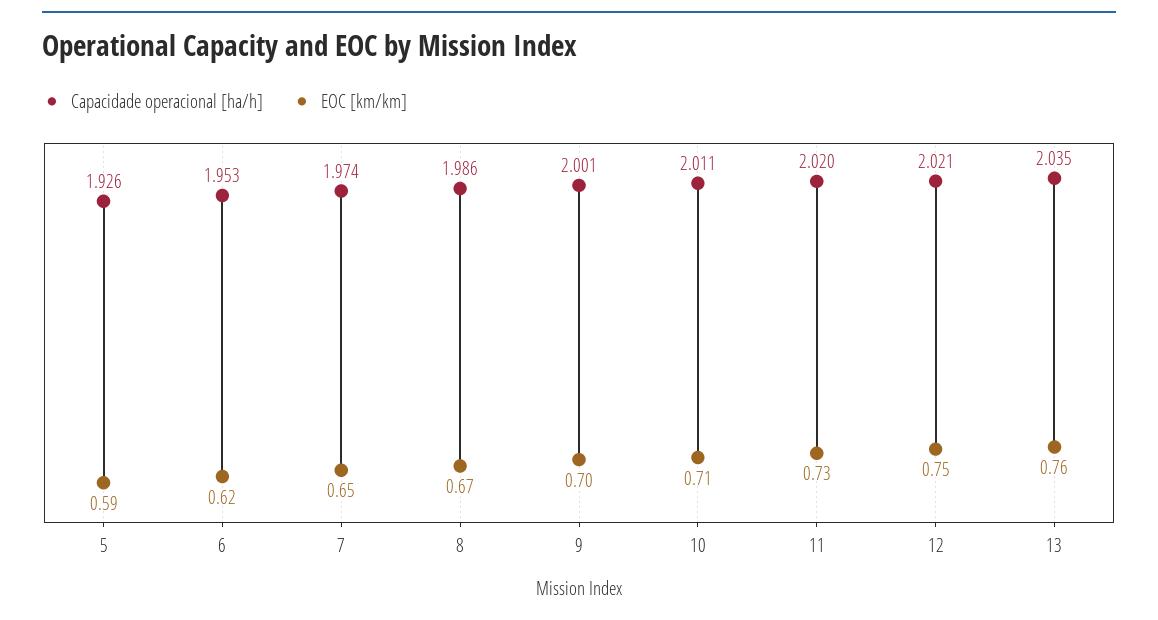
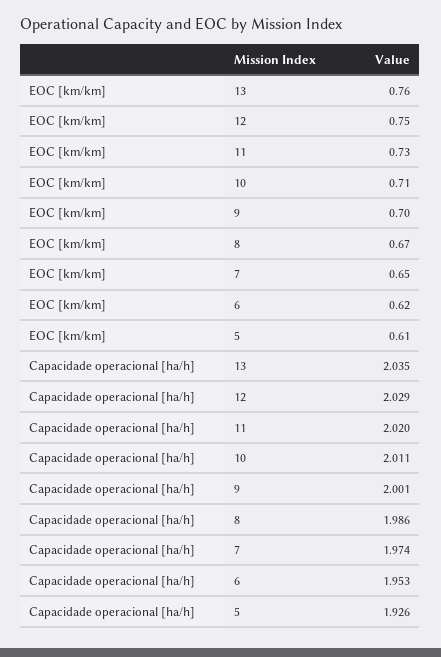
  {
    "Capacidade operacional [ha/h]": {
      "5": 1.926,
      "6": 1.953,
      "7": 1.974,
      "8": 1.986,
      "9": 2.001,
      "10": 2.011,
      "11": 2.02,
-     "12": 2.021,
+     "12": 2.029,
      "13": 2.035
    },
    "EOC [km/km]": {
-     "5": 0.59,
+     "5": 0.61,
      "6": 0.62,
      "7": 0.65,
      "8": 0.67,
      "9": 0.7,
      "10": 0.71,
      "11": 0.73,
      "12": 0.75,
      "13": 0.76
    }
  }

